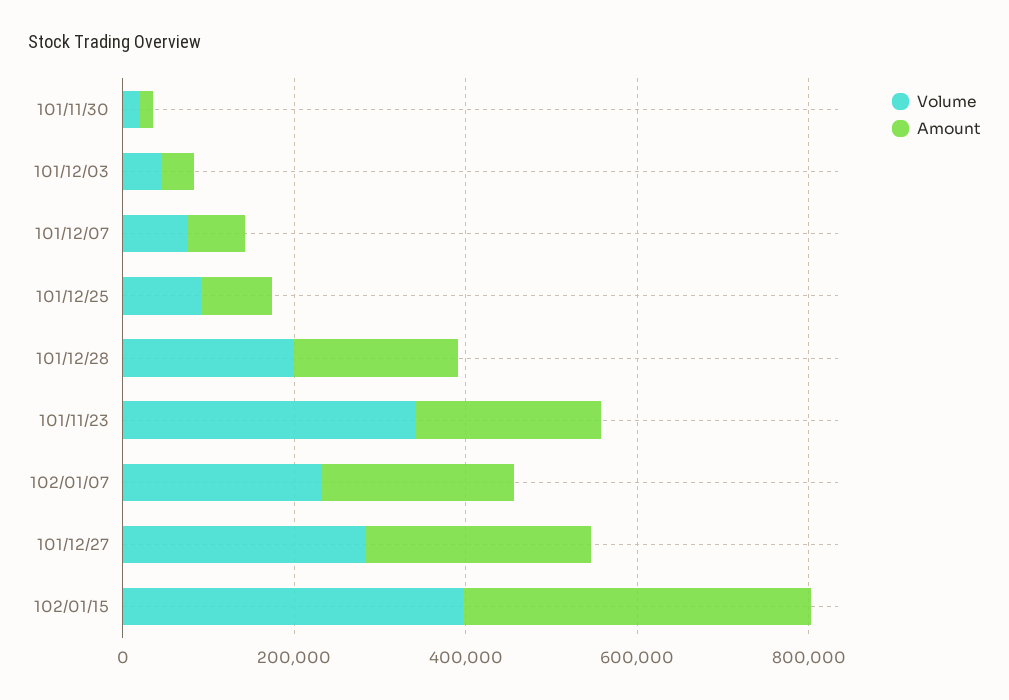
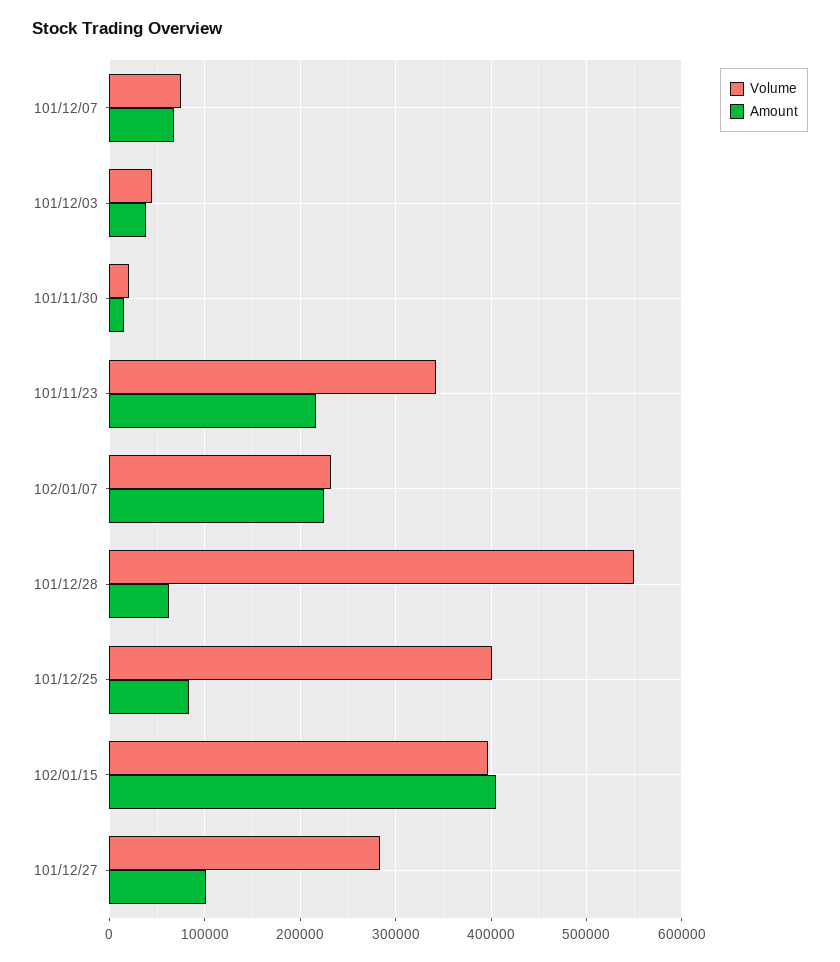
  {
    "Volume": {
      "101/11/30": 20000,
      "101/12/03": 50000,
      "101/12/07": 80000,
-     "101/12/25": 100000,
+     "101/12/25": 400000,
-     "101/12/28": 200000,
+     "101/12/28": 550000,
      "101/11/23": 340000,
      "102/01/07": 230000,
      "101/12/27": 280000,
      "102/01/15": 400000
    },
    "Amount": {
      "101/11/30": 20000,
      "101/12/03": 40000,
      "101/12/07": 70000,
      "101/12/25": 80000,
-     "101/12/28": 200000,
+     "101/12/28": 60000,
      "101/11/23": 220000,
      "102/01/07": 220000,
-     "101/12/27": 250000,
+     "101/12/27": 100000,
      "102/01/15": 410000
    }
  }

